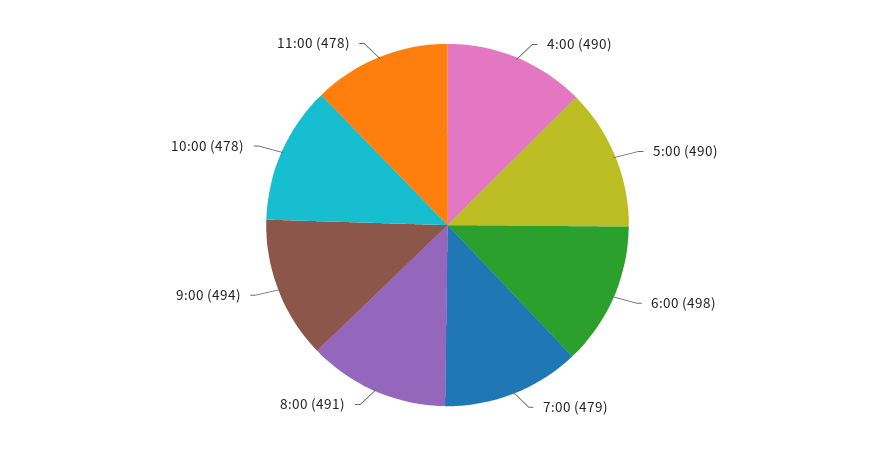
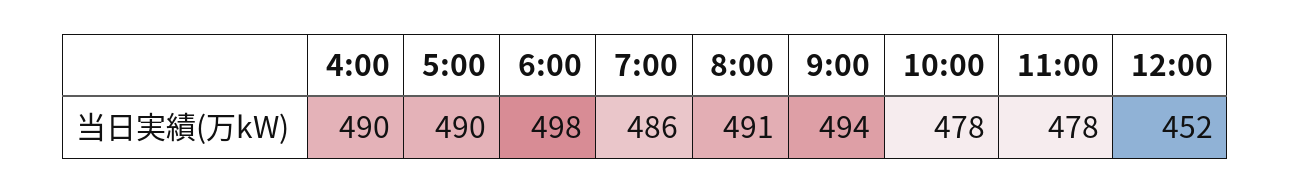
  {
    "4:00": 490,
    "5:00": 490,
    "6:00": 498,
-   "7:00": 479,
+   "7:00": 486,
    "8:00": 491,
    "9:00": 494,
    "10:00": 478,
-   "11:00": 478
+   "11:00": 478,
+   "12:00": 452
  }

